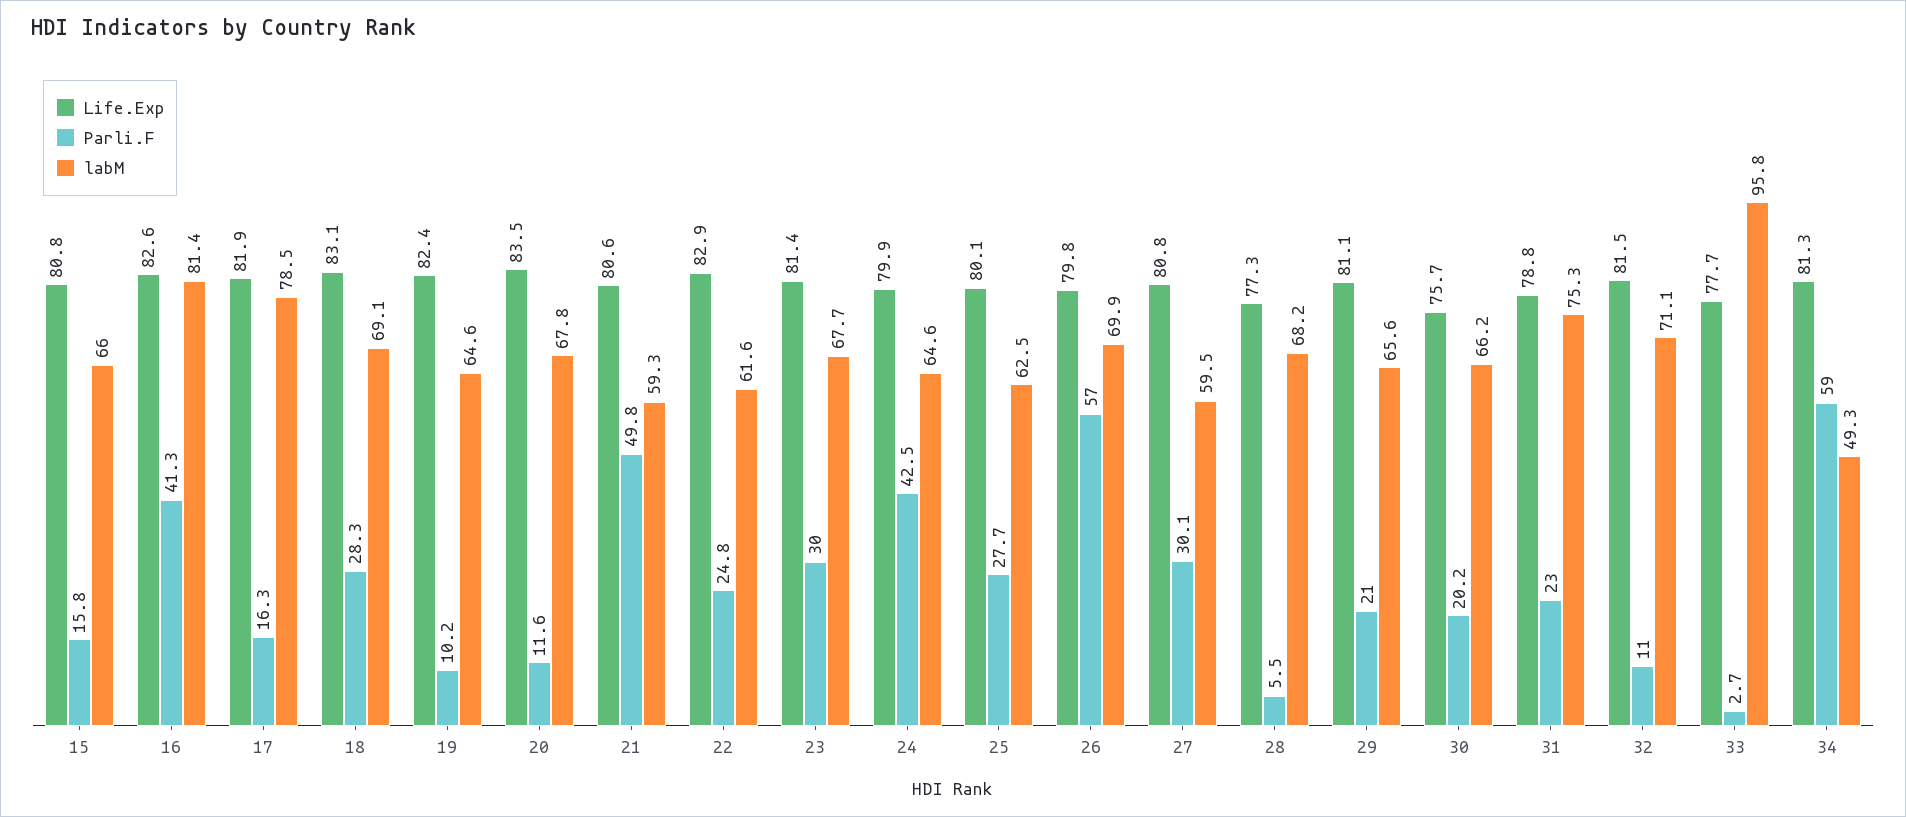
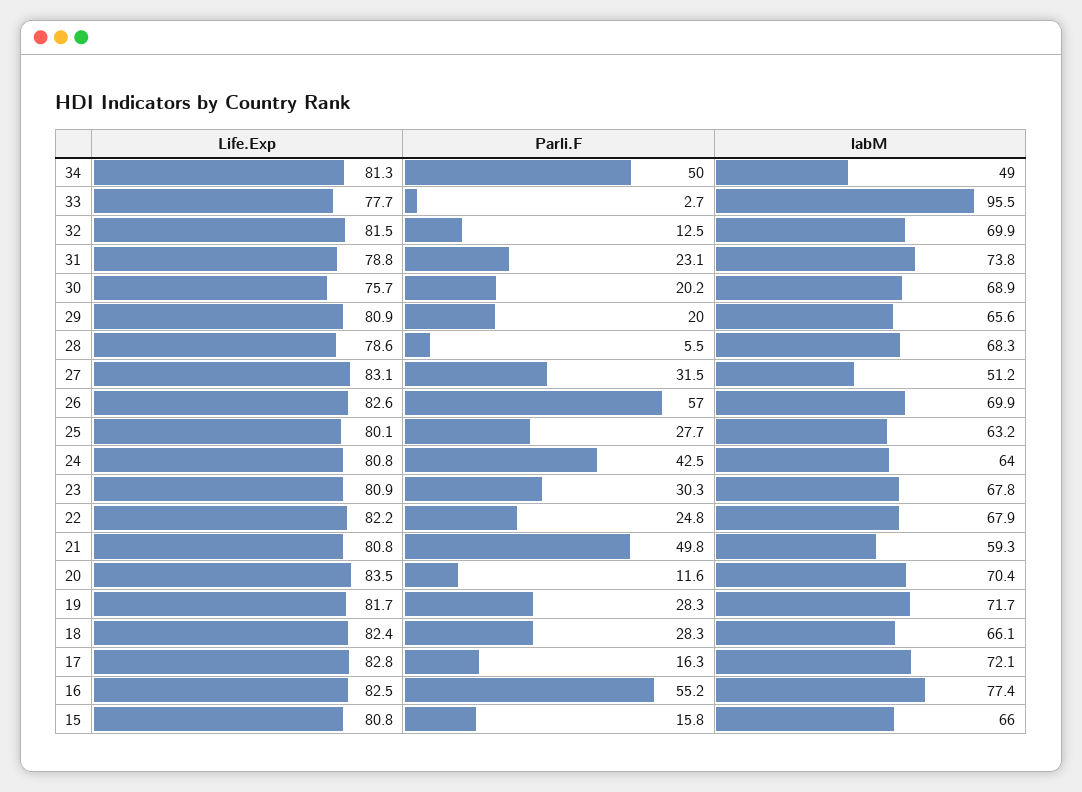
  {
    "Life.Exp": {
      "15": 80.8,
-     "16": 82.6,
+     "16": 82.5,
-     "17": 81.9,
+     "17": 82.8,
-     "18": 83.1,
+     "18": 82.4,
-     "19": 82.4,
+     "19": 81.7,
      "20": 83.5,
-     "21": 80.6,
+     "21": 80.8,
-     "22": 82.9,
+     "22": 82.2,
-     "23": 81.4,
+     "23": 80.9,
-     "24": 79.9,
+     "24": 80.8,
      "25": 80.1,
-     "26": 79.8,
+     "26": 82.6,
-     "27": 80.8,
+     "27": 83.1,
-     "28": 77.3,
+     "28": 78.6,
-     "29": 81.1,
+     "29": 80.9,
      "30": 75.7,
      "31": 78.8,
      "32": 81.5,
      "33": 77.7,
      "34": 81.3
    },
    "Parli.F": {
      "15": 15.8,
-     "16": 41.3,
+     "16": 55.2,
      "17": 16.3,
      "18": 28.3,
-     "19": 10.2,
+     "19": 28.3,
      "20": 11.6,
      "21": 49.8,
      "22": 24.8,
-     "23": 30,
+     "23": 30.3,
      "24": 42.5,
      "25": 27.7,
      "26": 57,
-     "27": 30.1,
+     "27": 31.5,
      "28": 5.5,
-     "29": 21,
+     "29": 20,
      "30": 20.2,
-     "31": 23,
+     "31": 23.1,
-     "32": 11,
+     "32": 12.5,
      "33": 2.7,
-     "34": 59
+     "34": 50
    },
    "labM": {
      "15": 66,
-     "16": 81.4,
+     "16": 77.4,
-     "17": 78.5,
+     "17": 72.1,
-     "18": 69.1,
+     "18": 66.1,
-     "19": 64.6,
+     "19": 71.7,
-     "20": 67.8,
+     "20": 70.4,
      "21": 59.3,
-     "22": 61.6,
+     "22": 67.9,
-     "23": 67.7,
+     "23": 67.8,
-     "24": 64.6,
+     "24": 64,
-     "25": 62.5,
+     "25": 63.2,
      "26": 69.9,
-     "27": 59.5,
+     "27": 51.2,
-     "28": 68.2,
+     "28": 68.3,
      "29": 65.6,
-     "30": 66.2,
+     "30": 68.9,
-     "31": 75.3,
+     "31": 73.8,
-     "32": 71.1,
+     "32": 69.9,
-     "33": 95.8,
+     "33": 95.5,
-     "34": 49.3
+     "34": 49
    }
  }

